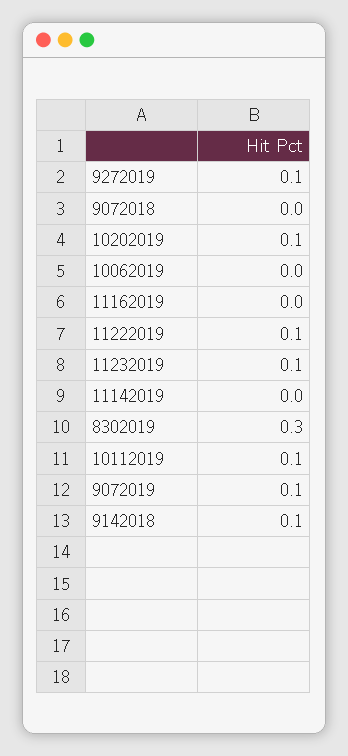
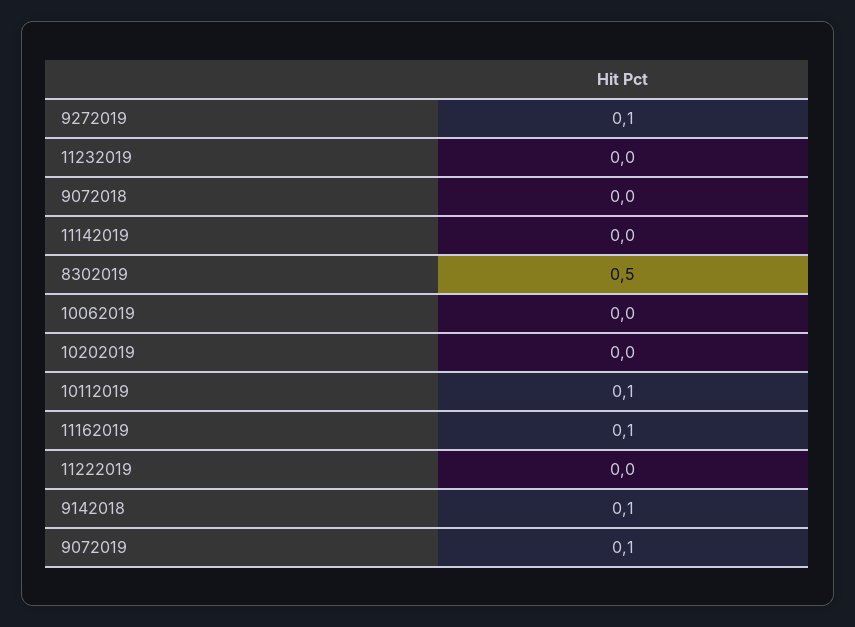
  {
    "9272019": 0.1,
    "9072018": 0,
-   "10202019": 0.1,
+   "10202019": 0,
    "10062019": 0,
-   "11162019": 0,
+   "11162019": 0.1,
-   "11222019": 0.1,
+   "11222019": 0,
-   "11232019": 0.1,
+   "11232019": 0,
    "11142019": 0,
-   "8302019": 0.3,
+   "8302019": 0.5,
    "10112019": 0.1,
    "9072019": 0.1,
    "9142018": 0.1
  }

